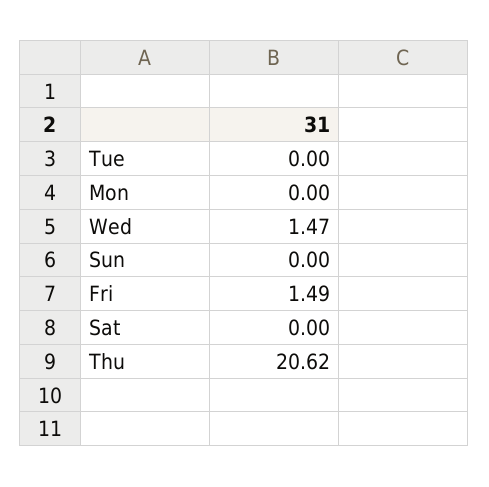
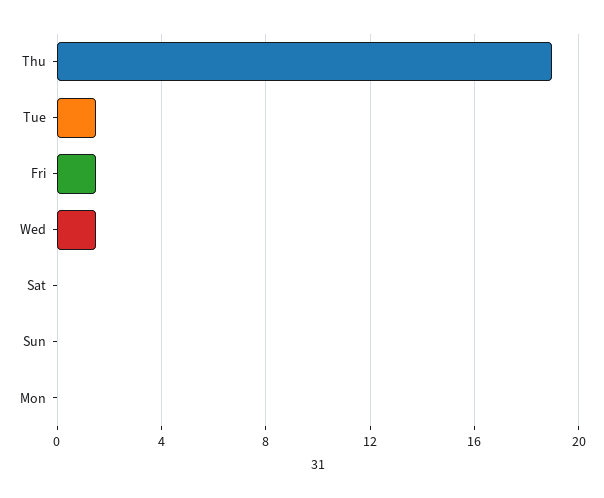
  {
-   "Tue": 0,
+   "Tue": 1.5,
    "Mon": 0,
    "Wed": 1.47,
    "Sun": 0,
    "Fri": 1.49,
    "Sat": 0,
-   "Thu": 20.62
+   "Thu": 19
  }

